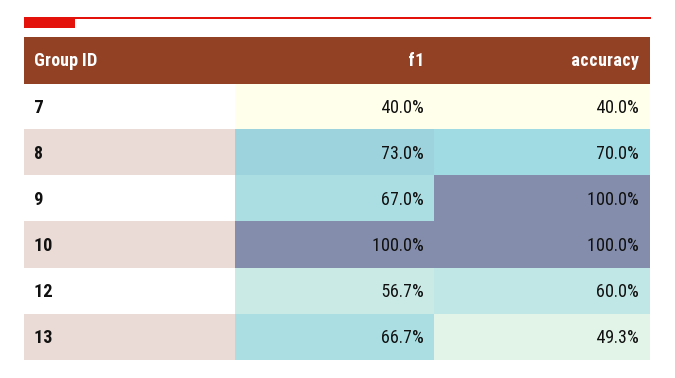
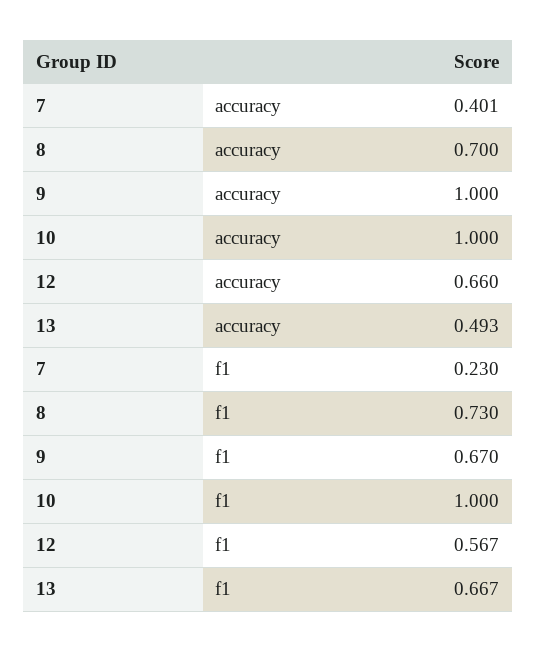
  {
    "f1": {
-     "7": 0.4,
+     "7": 0.23,
      "8": 0.73,
      "9": 0.67,
      "10": 1,
      "12": 0.567,
      "13": 0.667
    },
    "accuracy": {
-     "7": 0.4,
+     "7": 0.401,
      "8": 0.7,
      "9": 1,
      "10": 1,
-     "12": 0.6,
+     "12": 0.66,
      "13": 0.493
    }
  }

